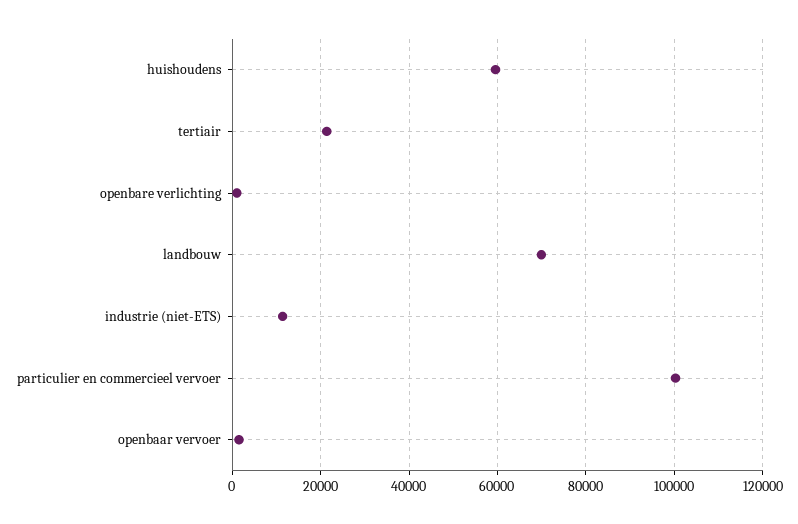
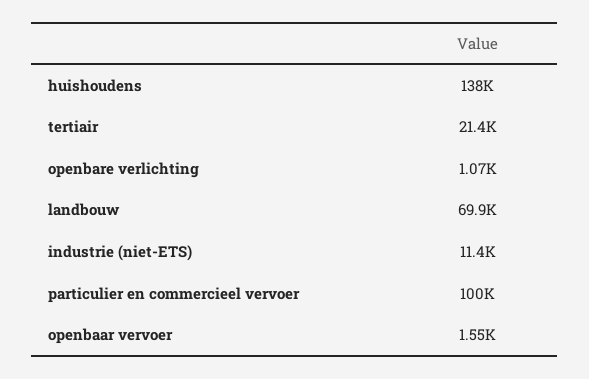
  {
-   "huishoudens": 60000,
+   "huishoudens": 138000,
    "tertiair": 21400,
    "openbare verlichting": 1070,
    "landbouw": 69900,
    "industrie (niet-ETS)": 11400,
    "particulier en commercieel vervoer": 100000,
    "openbaar vervoer": 1550
  }

